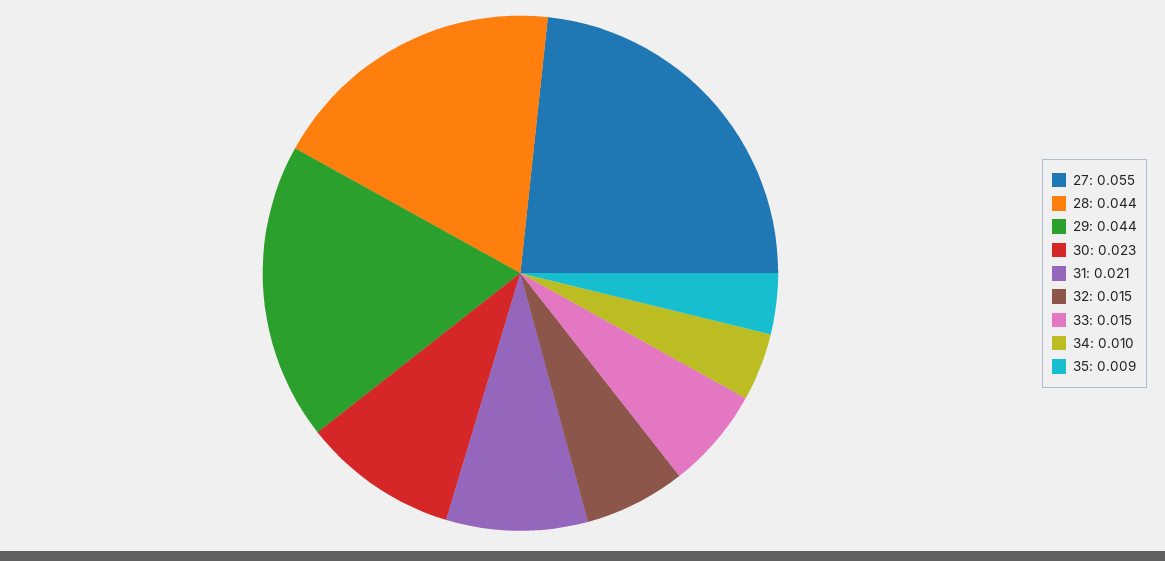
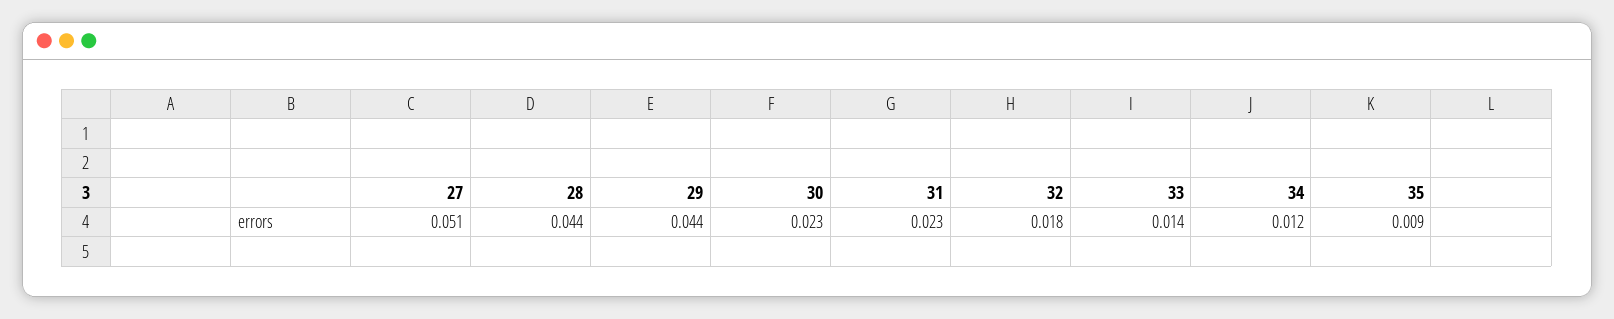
  {
-   "27": 0.055,
+   "27": 0.051,
    "28": 0.044,
    "29": 0.044,
    "30": 0.023,
-   "31": 0.021,
+   "31": 0.023,
-   "32": 0.015,
+   "32": 0.018,
-   "33": 0.015,
+   "33": 0.014,
-   "34": 0.01,
+   "34": 0.012,
    "35": 0.009
  }

